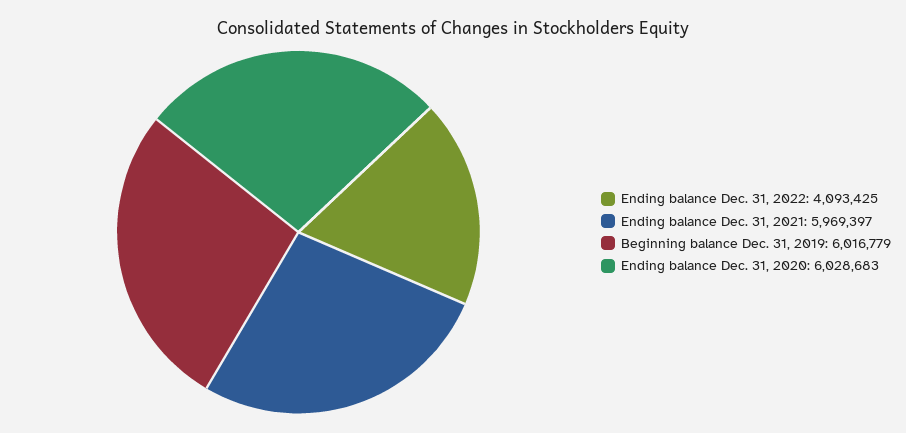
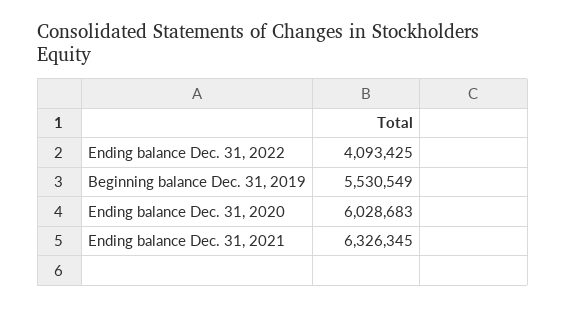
  {
    "Ending balance Dec. 31, 2022": 4093425,
-   "Ending balance Dec. 31, 2021": 5969397,
+   "Ending balance Dec. 31, 2021": 6326345,
-   "Beginning balance Dec. 31, 2019": 6016779,
+   "Beginning balance Dec. 31, 2019": 5530549,
    "Ending balance Dec. 31, 2020": 6028683
  }

